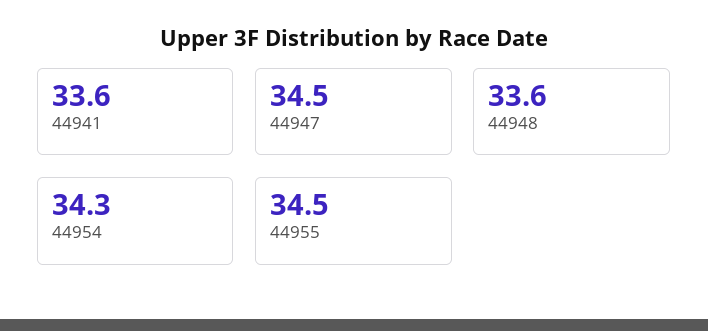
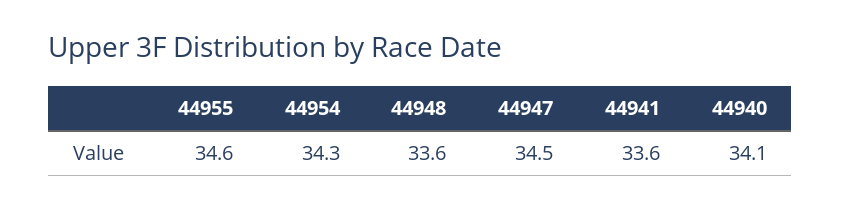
  {
    "44941": 33.6,
    "44947": 34.5,
    "44948": 33.6,
    "44954": 34.3,
-   "44955": 34.5
+   "44955": 34.6,
+   "44940": 34.1
  }

